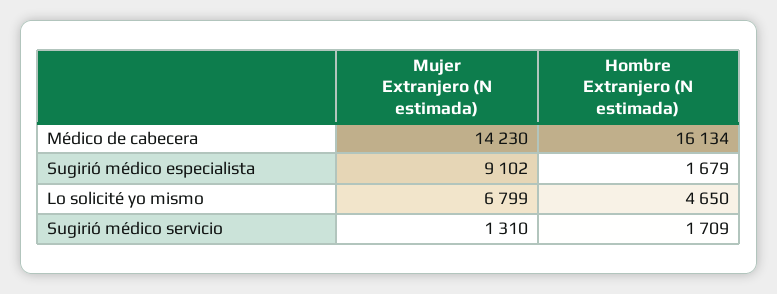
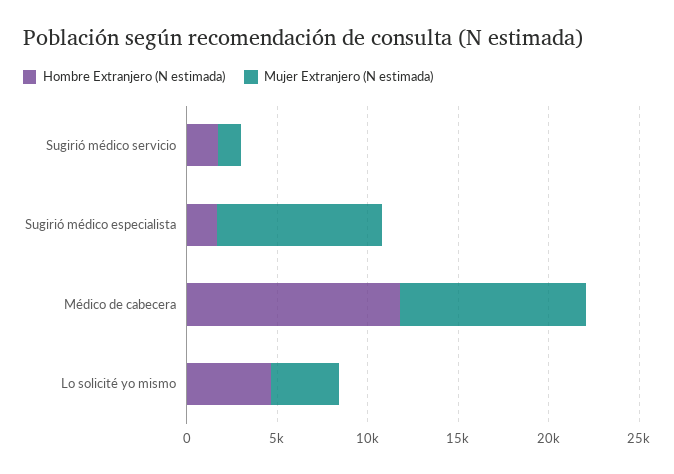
  {
    "Mujer Extranjero (N estimada)": {
-     "Médico de cabecera": 14230,
+     "Médico de cabecera": 10000,
      "Sugirió médico especialista": 9102,
-     "Lo solicité yo mismo": 6799,
+     "Lo solicité yo mismo": 4000,
      "Sugirió médico servicio": 1310
    },
    "Hombre Extranjero (N estimada)": {
-     "Médico de cabecera": 16134,
+     "Médico de cabecera": 12000,
      "Sugirió médico especialista": 1679,
      "Lo solicité yo mismo": 4650,
      "Sugirió médico servicio": 1709
    }
  }

